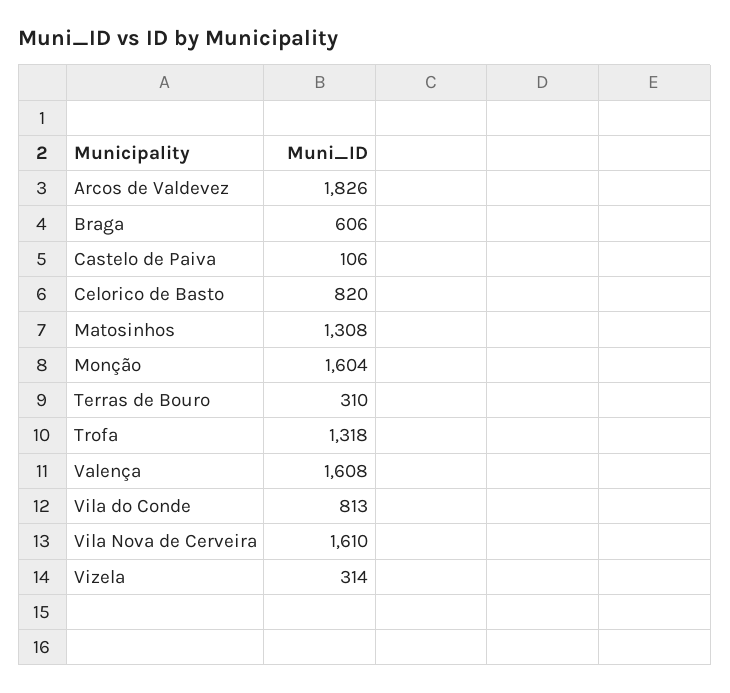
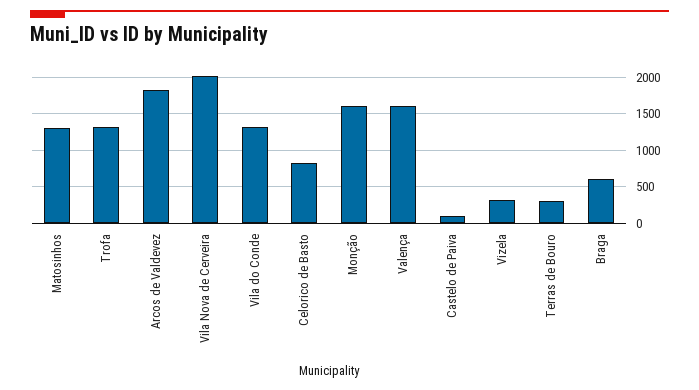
  {
    "Arcos de Valdevez": 1826,
    "Braga": 606,
    "Castelo de Paiva": 106,
    "Celorico de Basto": 820,
    "Matosinhos": 1308,
    "Monção": 1604,
    "Terras de Bouro": 310,
    "Trofa": 1318,
    "Valença": 1608,
-   "Vila do Conde": 813,
+   "Vila do Conde": 1300,
-   "Vila Nova de Cerveira": 1610,
+   "Vila Nova de Cerveira": 2000,
    "Vizela": 314
  }

